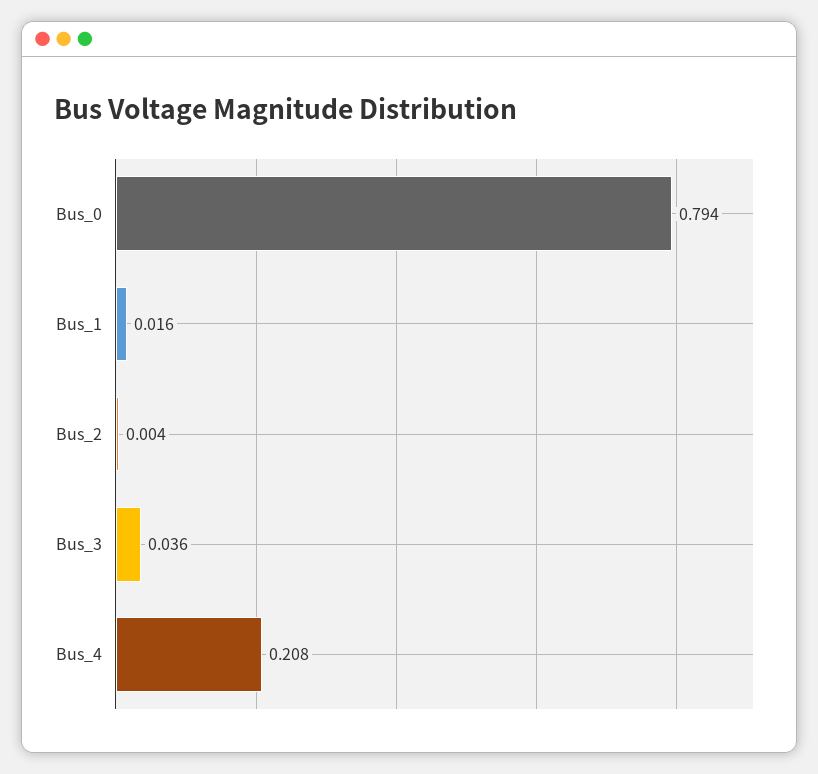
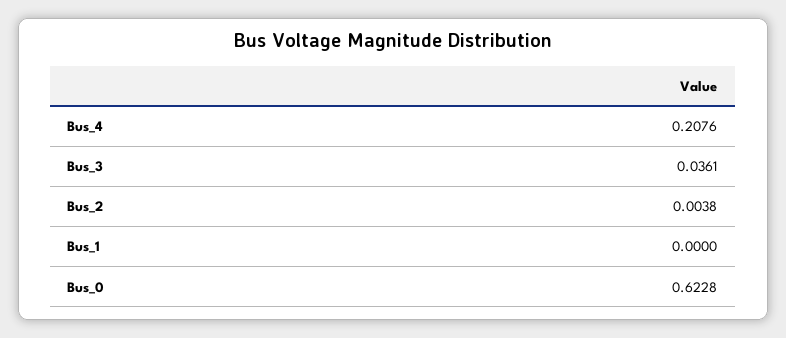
  {
-   "Bus_0": 0.794,
+   "Bus_0": 0.6228,
-   "Bus_1": 0.016,
+   "Bus_1": 0,
    "Bus_2": 0.0038,
    "Bus_3": 0.0361,
    "Bus_4": 0.2076
  }

